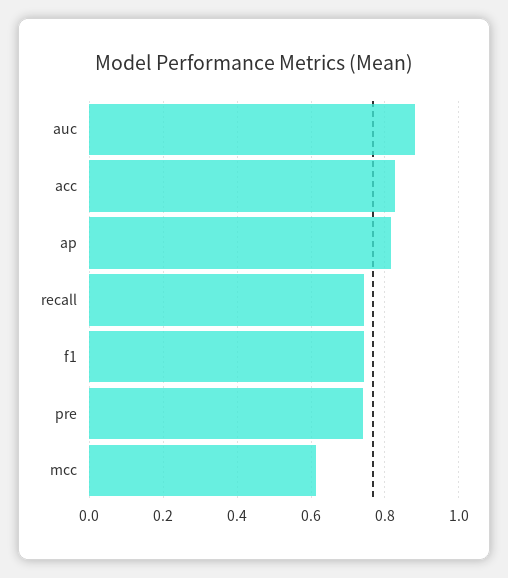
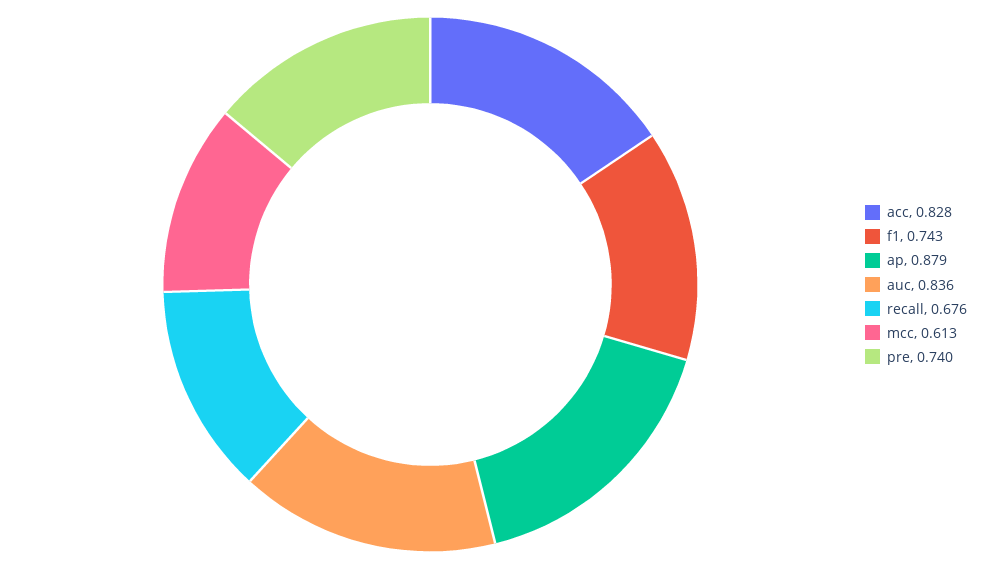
  {
-   "auc": 0.88,
+   "auc": 0.836,
    "acc": 0.828,
-   "ap": 0.82,
+   "ap": 0.879,
-   "recall": 0.74,
+   "recall": 0.676,
    "f1": 0.743,
    "pre": 0.74,
    "mcc": 0.613
  }

